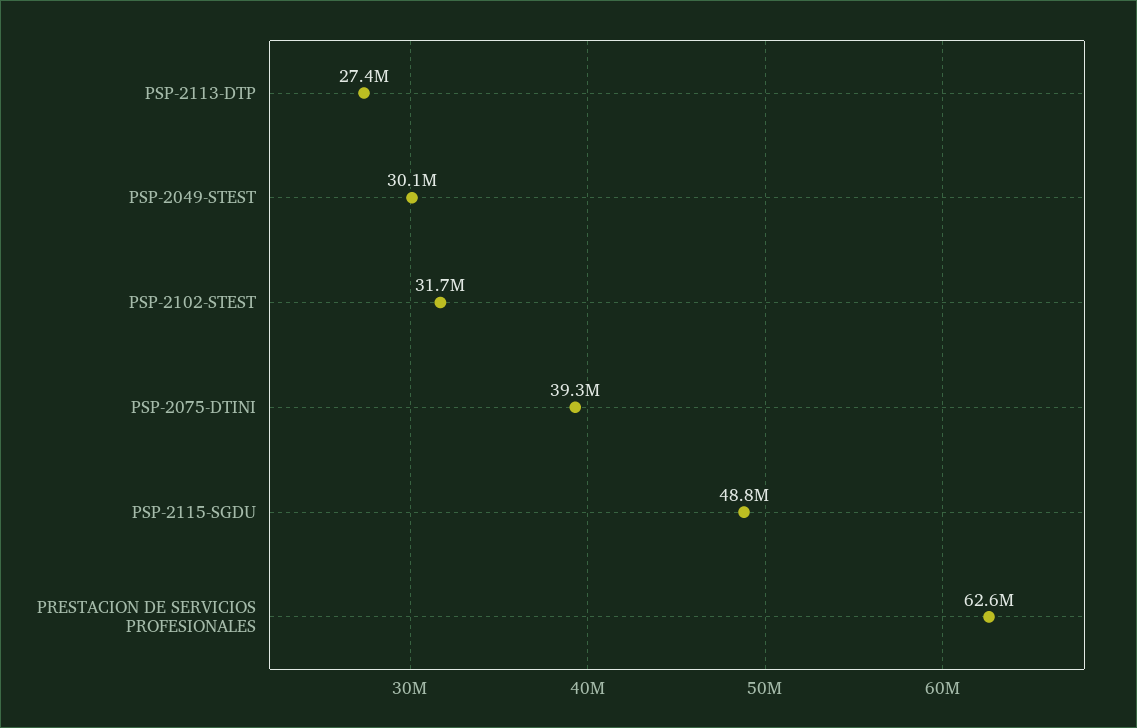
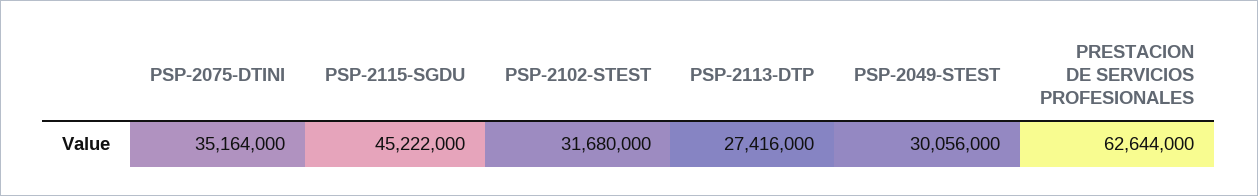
  {
    "PSP-2113-DTP": 27416000,
    "PSP-2049-STEST": 30056000,
    "PSP-2102-STEST": 31680000,
-   "PSP-2075-DTINI": 39300000,
+   "PSP-2075-DTINI": 35164000,
-   "PSP-2115-SGDU": 48800000,
+   "PSP-2115-SGDU": 45222000,
    "PRESTACION DE SERVICIOS PROFESIONALES": 62644000
  }

